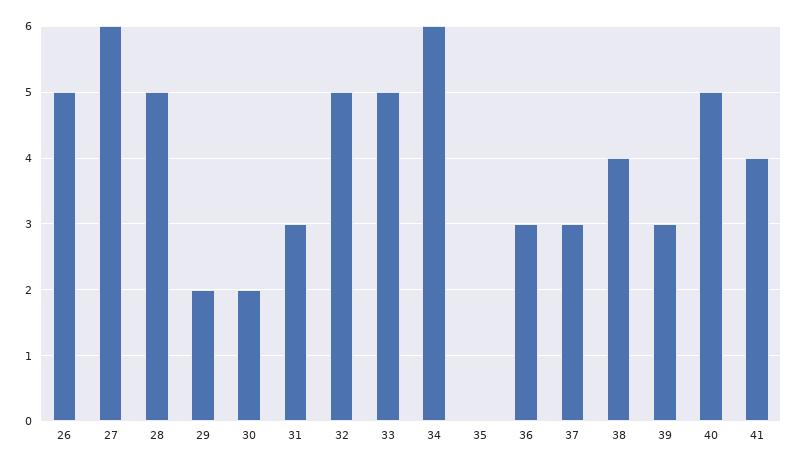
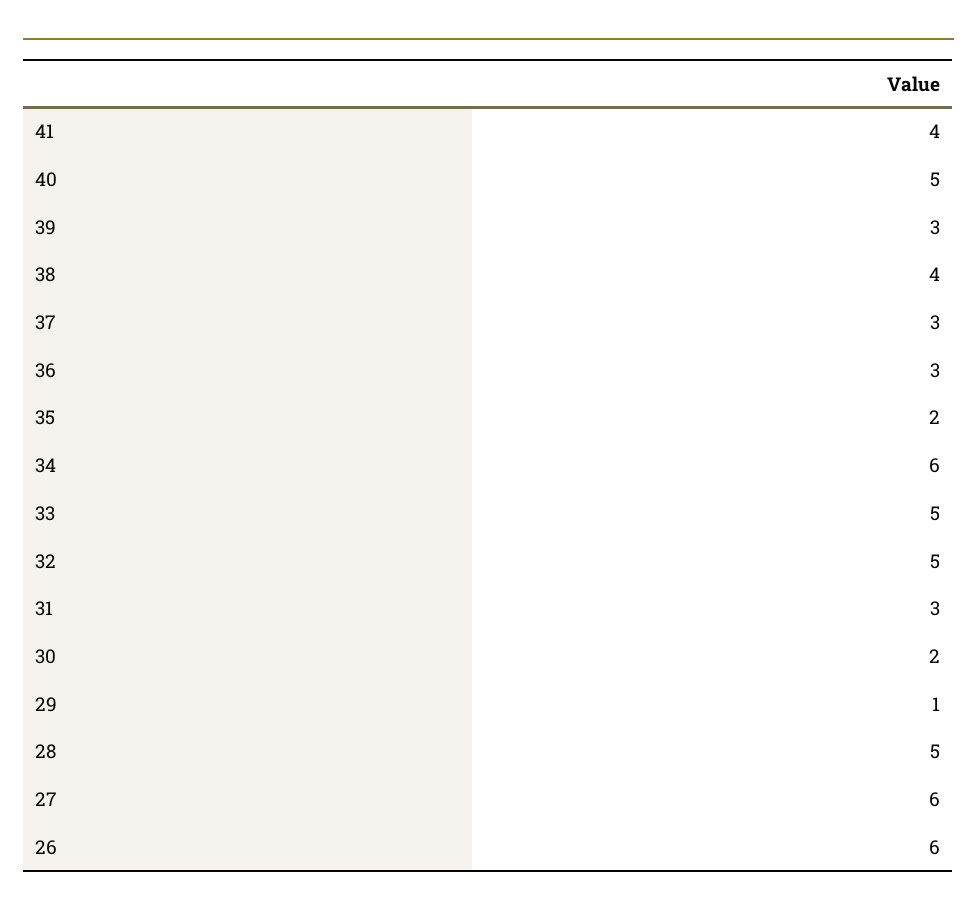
  {
-   "26": 5,
+   "26": 6,
    "27": 6,
    "28": 5,
-   "29": 2,
+   "29": 1,
    "30": 2,
    "31": 3,
    "32": 5,
    "33": 5,
    "34": 6,
-   "35": 0,
+   "35": 2,
    "36": 3,
    "37": 3,
    "38": 4,
    "39": 3,
    "40": 5,
    "41": 4
  }

